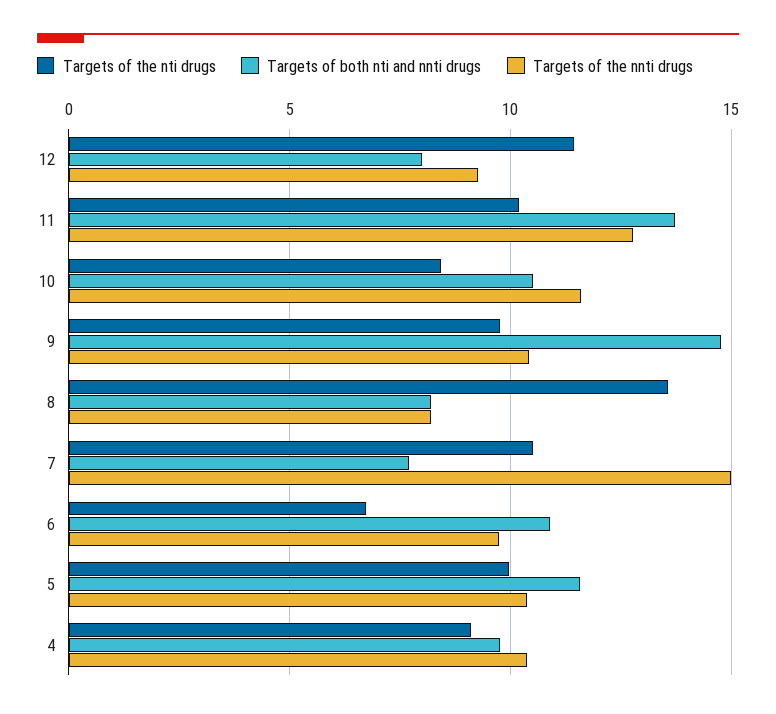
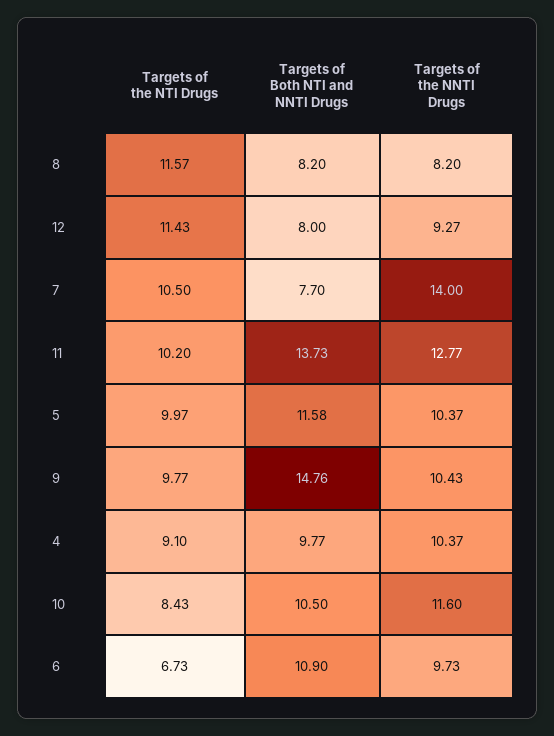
  {
    "Targets of the nti drugs": {
      "12": 11.43,
      "11": 10.2,
      "10": 8.43,
      "9": 9.77,
-     "8": 13.5,
+     "8": 11.57,
      "7": 10.5,
      "6": 6.73,
      "5": 9.97,
      "4": 9.1
    },
    "Targets of both nti and nnti drugs": {
      "12": 8,
      "11": 13.73,
      "10": 10.5,
      "9": 14.76,
      "8": 8.2,
      "7": 7.7,
      "6": 10.9,
      "5": 11.58,
      "4": 9.77
    },
    "Targets of the nnti drugs": {
      "12": 9.27,
      "11": 12.77,
      "10": 11.6,
      "9": 10.43,
      "8": 8.2,
-     "7": 15,
+     "7": 14,
      "6": 9.73,
      "5": 10.37,
      "4": 10.37
    }
  }

